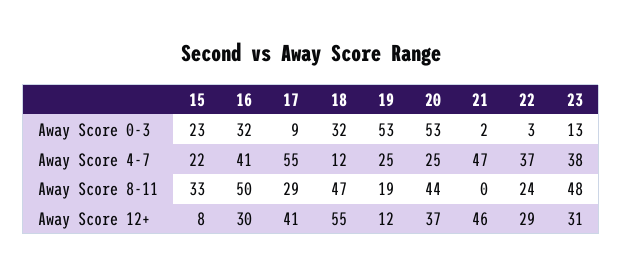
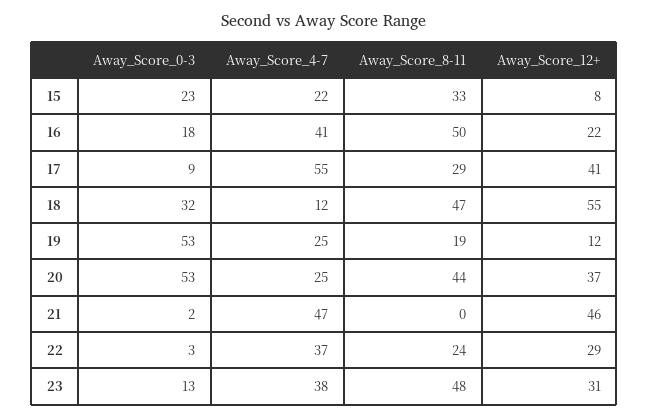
  {
    "15": {
      "Away Score 0-3": 23,
      "Away Score 4-7": 22,
      "Away Score 8-11": 33,
      "Away Score 12+": 8
    },
    "16": {
-     "Away Score 0-3": 32,
+     "Away Score 0-3": 18,
      "Away Score 4-7": 41,
      "Away Score 8-11": 50,
-     "Away Score 12+": 30
+     "Away Score 12+": 22
    },
    "17": {
      "Away Score 0-3": 9,
      "Away Score 4-7": 55,
      "Away Score 8-11": 29,
      "Away Score 12+": 41
    },
    "18": {
      "Away Score 0-3": 32,
      "Away Score 4-7": 12,
      "Away Score 8-11": 47,
      "Away Score 12+": 55
    },
    "19": {
      "Away Score 0-3": 53,
      "Away Score 4-7": 25,
      "Away Score 8-11": 19,
      "Away Score 12+": 12
    },
    "20": {
      "Away Score 0-3": 53,
      "Away Score 4-7": 25,
      "Away Score 8-11": 44,
      "Away Score 12+": 37
    },
    "21": {
      "Away Score 0-3": 2,
      "Away Score 4-7": 47,
      "Away Score 8-11": 0,
      "Away Score 12+": 46
    },
    "22": {
      "Away Score 0-3": 3,
      "Away Score 4-7": 37,
      "Away Score 8-11": 24,
      "Away Score 12+": 29
    },
    "23": {
      "Away Score 0-3": 13,
      "Away Score 4-7": 38,
      "Away Score 8-11": 48,
      "Away Score 12+": 31
    }
  }

